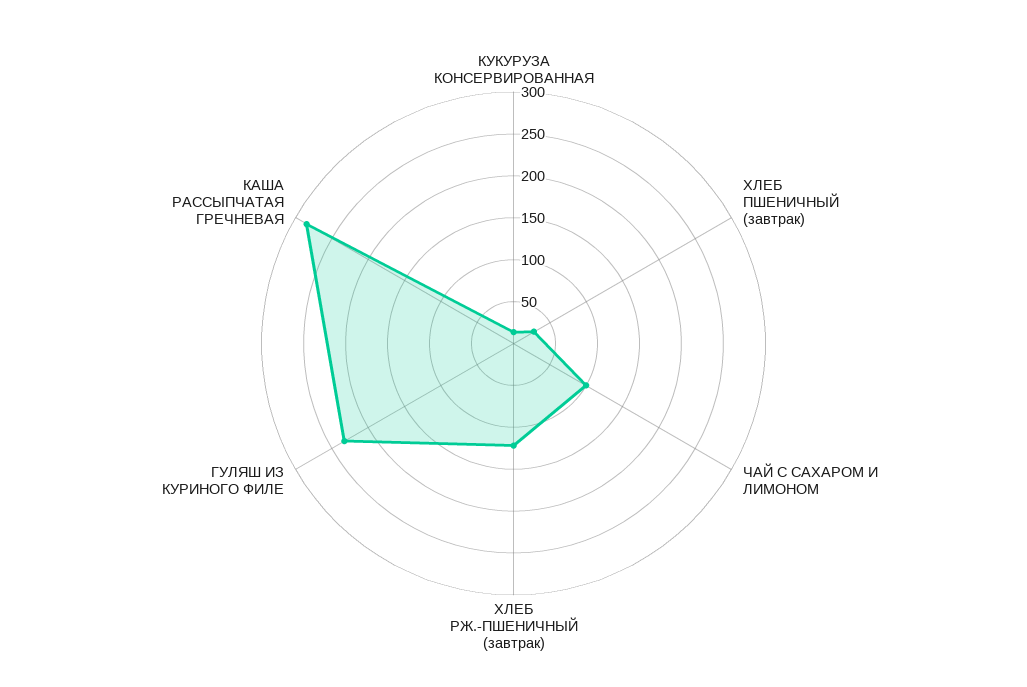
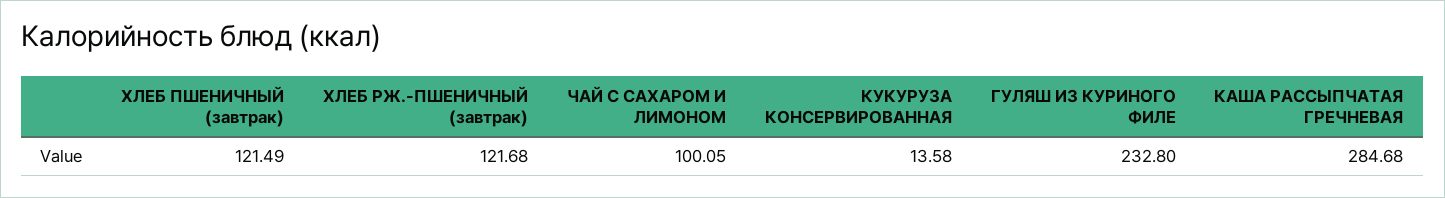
  {
    "КУКУРУЗА КОНСЕРВИРОВАННАЯ": 13.58,
-   "ХЛЕБ ПШЕНИЧНЫЙ (завтрак)": 30,
+   "ХЛЕБ ПШЕНИЧНЫЙ (завтрак)": 121.49,
    "ЧАЙ С САХАРОМ И ЛИМОНОМ": 100.05,
    "ХЛЕБ РЖ.-ПШЕНИЧНЫЙ (завтрак)": 121.68,
    "ГУЛЯШ ИЗ КУРИНОГО ФИЛЕ": 232.8,
    "КАША РАССЫПЧАТАЯ ГРЕЧНЕВАЯ": 284.68
  }

